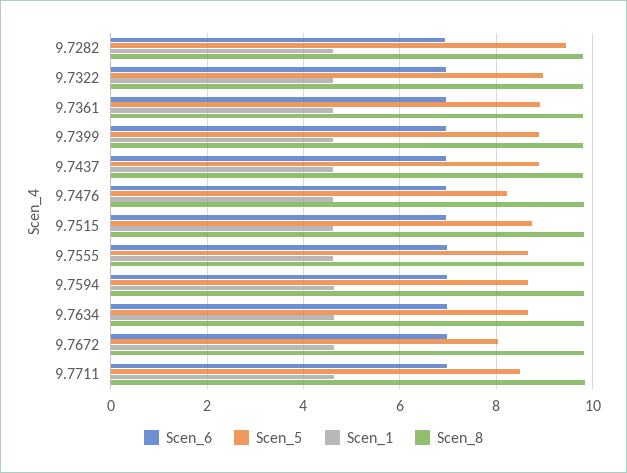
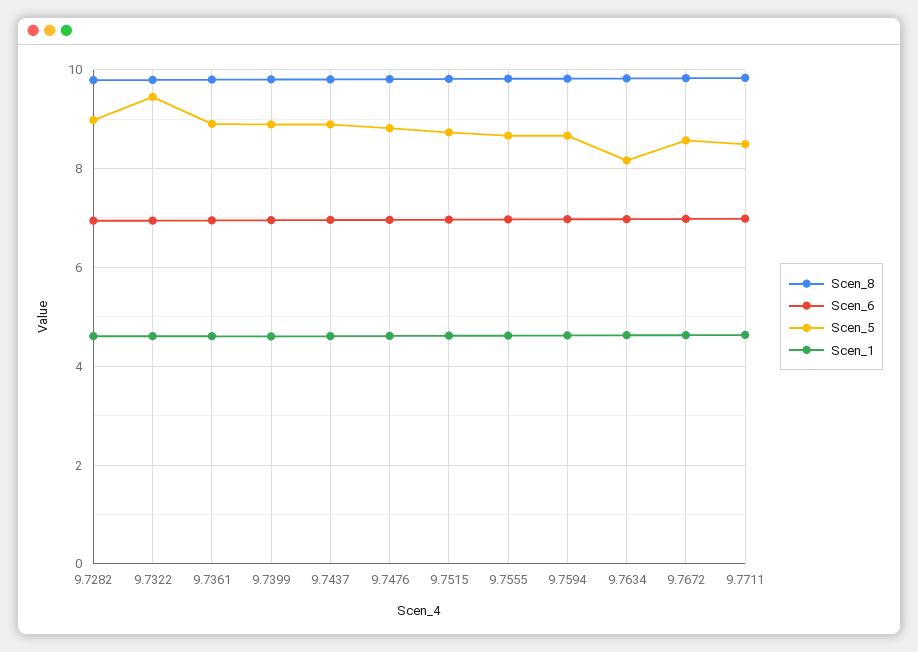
  {
    "Scen_6": {
      "9.7282": 7,
      "9.7322": 7,
      "9.7361": 7,
      "9.7399": 7,
      "9.7437": 7,
      "9.7476": 7,
      "9.7515": 7,
      "9.7555": 7,
      "9.7594": 7,
      "9.7634": 7,
      "9.7672": 7,
      "9.7711": 7
    },
    "Scen_5": {
-     "9.7282": 9.4,
+     "9.7282": 9,
-     "9.7322": 9,
+     "9.7322": 9.4,
      "9.7361": 9,
      "9.7399": 8.8,
      "9.7437": 8.8,
-     "9.7476": 8.2,
+     "9.7476": 8.8,
      "9.7515": 8.8,
      "9.7555": 8.6,
      "9.7594": 8.6,
-     "9.7634": 8.6,
+     "9.7634": 8.2,
-     "9.7672": 8,
+     "9.7672": 8.6,
      "9.7711": 8.4
    },
    "Scen_1": {
      "9.7282": 4.6,
      "9.7322": 4.6,
      "9.7361": 4.6,
      "9.7399": 4.6,
      "9.7437": 4.6,
      "9.7476": 4.6,
      "9.7515": 4.6,
      "9.7555": 4.6,
      "9.7594": 4.6,
      "9.7634": 4.6,
      "9.7672": 4.6,
      "9.7711": 4.6
    },
    "Scen_8": {
      "9.7282": 9.8,
      "9.7322": 9.8,
      "9.7361": 9.8,
      "9.7399": 9.8,
      "9.7437": 9.8,
      "9.7476": 9.8,
      "9.7515": 9.8,
      "9.7555": 9.8,
      "9.7594": 9.8,
      "9.7634": 9.8,
      "9.7672": 9.8,
      "9.7711": 9.8
    }
  }

